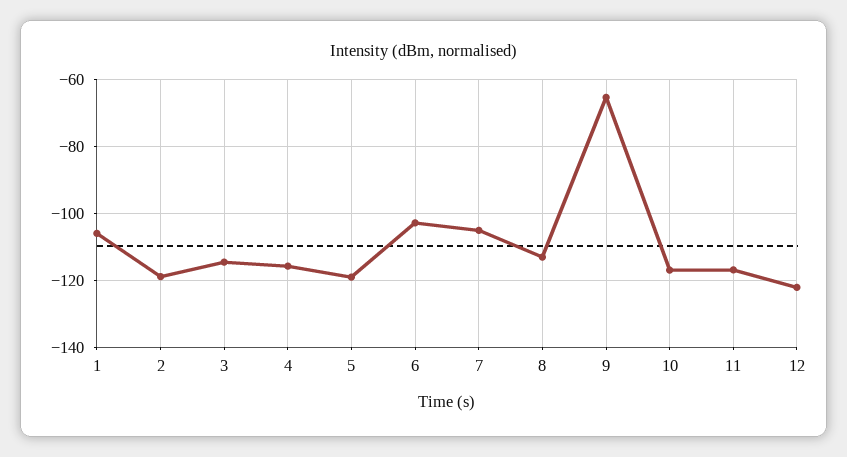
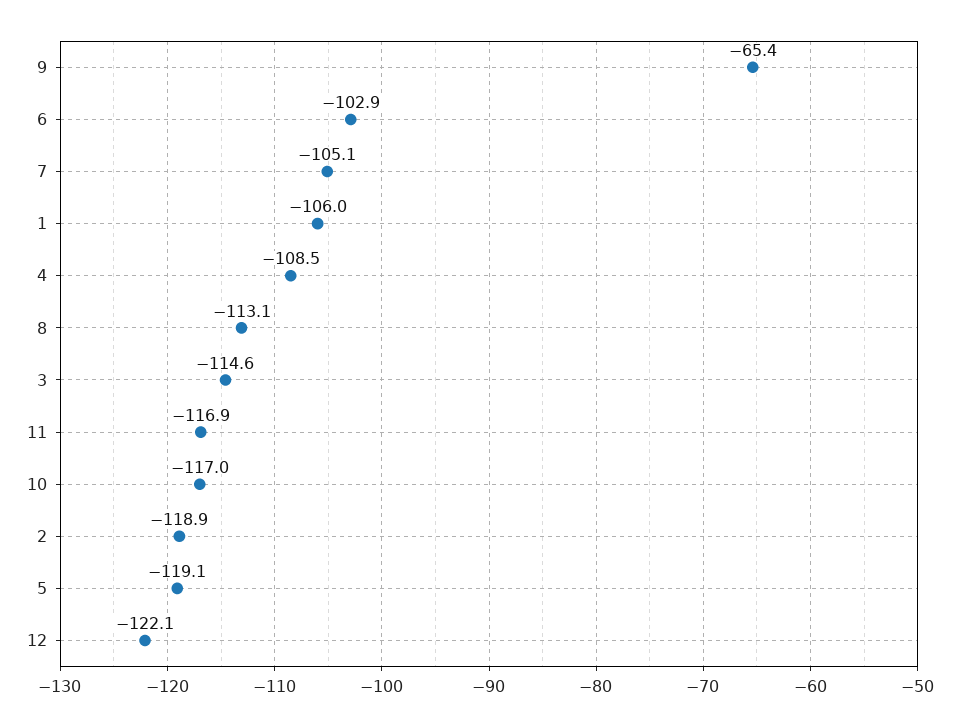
  {
    "1": -106,
    "2": -118.9,
    "3": -114.6,
-   "4": -116,
+   "4": -108.5,
    "5": -119.1,
    "6": -102.9,
    "7": -105.1,
    "8": -113.1,
    "9": -65.4,
    "10": -117,
    "11": -116.9,
    "12": -122.1
  }

